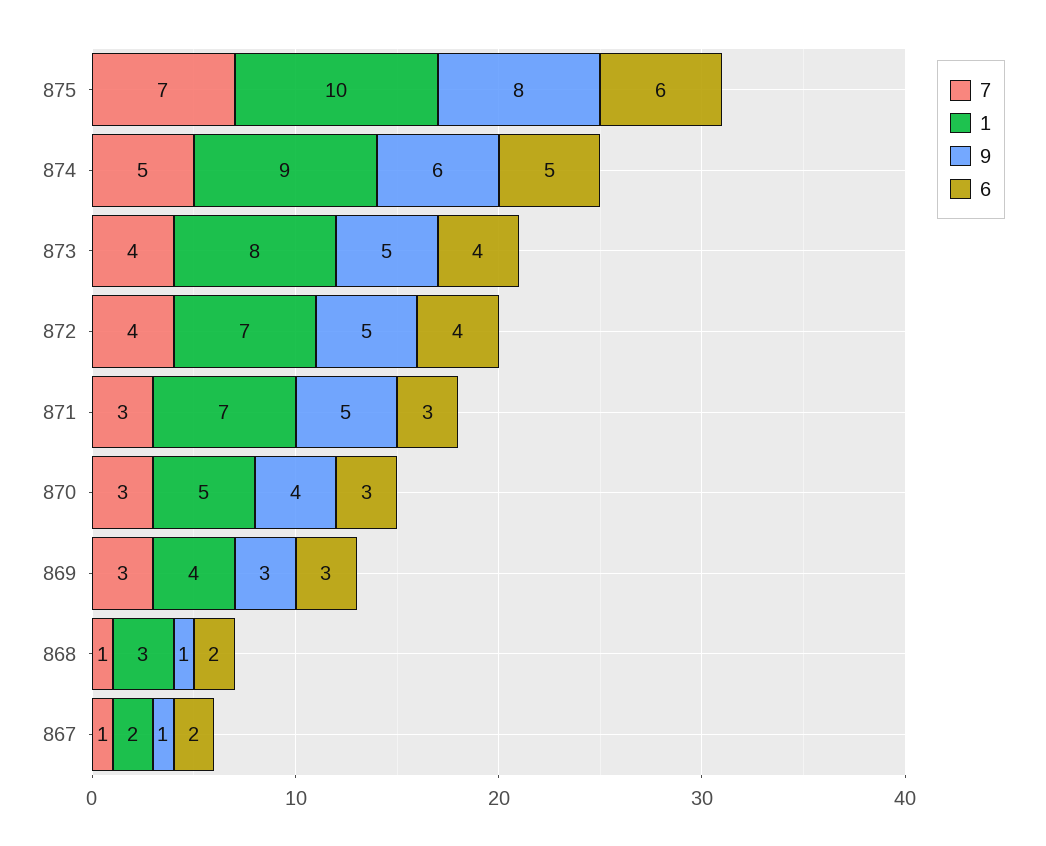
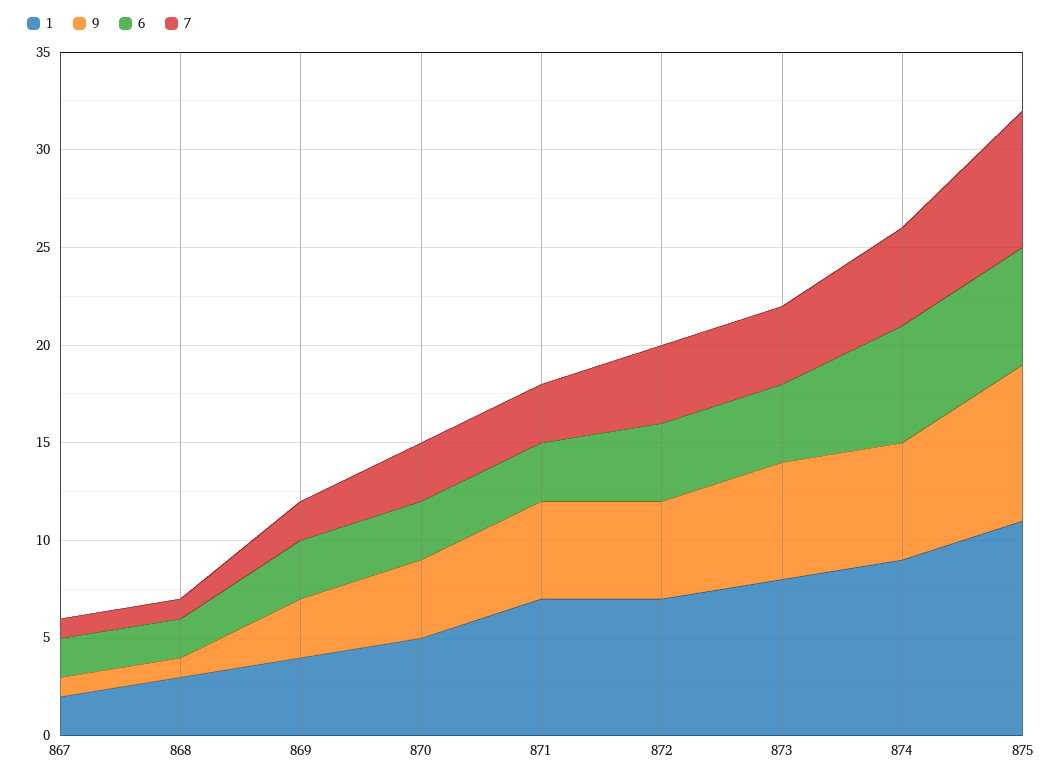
  {
    "7": {
      "875": 7,
      "874": 5,
      "873": 4,
      "872": 4,
      "871": 3,
      "870": 3,
-     "869": 3,
+     "869": 2,
      "868": 1,
      "867": 1
    },
    "1": {
-     "875": 10,
+     "875": 11,
      "874": 9,
      "873": 8,
      "872": 7,
      "871": 7,
      "870": 5,
      "869": 4,
      "868": 3,
      "867": 2
    },
    "9": {
      "875": 8,
      "874": 6,
-     "873": 5,
+     "873": 6,
      "872": 5,
      "871": 5,
      "870": 4,
      "869": 3,
      "868": 1,
      "867": 1
    },
    "6": {
      "875": 6,
-     "874": 5,
+     "874": 6,
      "873": 4,
      "872": 4,
      "871": 3,
      "870": 3,
      "869": 3,
      "868": 2,
      "867": 2
    }
  }

